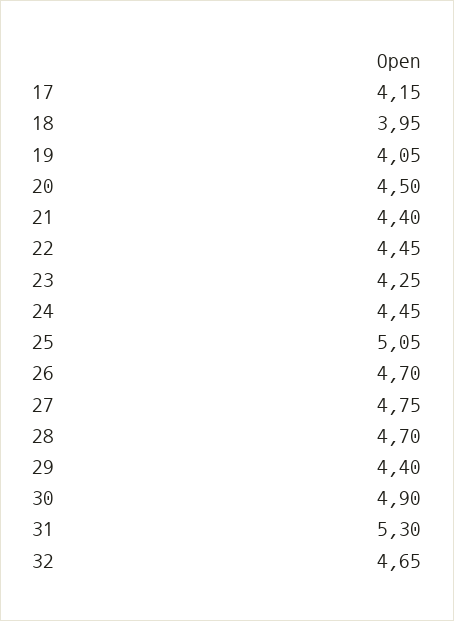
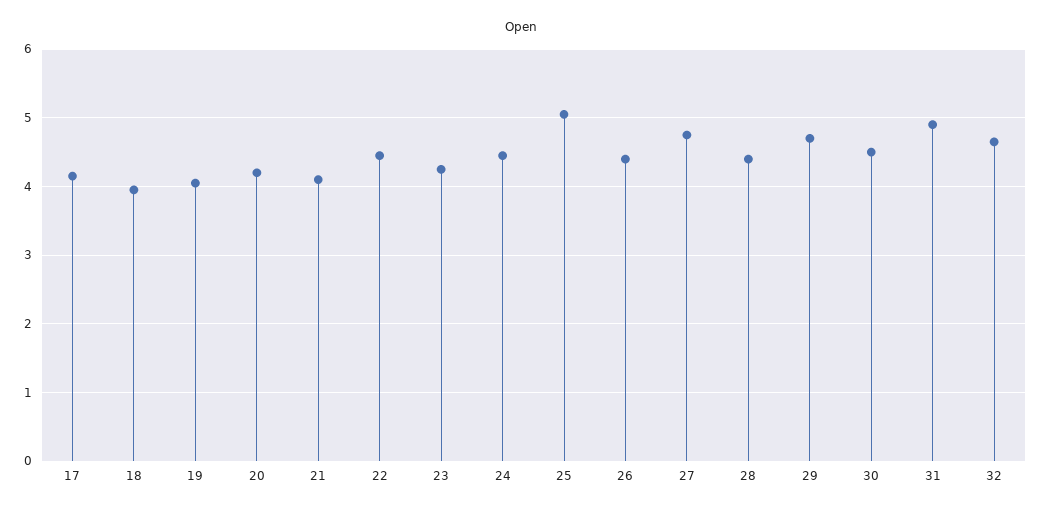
  {
    "17": 4.15,
    "18": 3.95,
    "19": 4.05,
-   "20": 4.5,
+   "20": 4.2,
-   "21": 4.4,
+   "21": 4.1,
    "22": 4.45,
    "23": 4.25,
    "24": 4.45,
    "25": 5.05,
-   "26": 4.7,
+   "26": 4.4,
    "27": 4.75,
-   "28": 4.7,
+   "28": 4.4,
-   "29": 4.4,
+   "29": 4.7,
-   "30": 4.9,
+   "30": 4.5,
-   "31": 5.3,
+   "31": 4.9,
    "32": 4.65
  }

